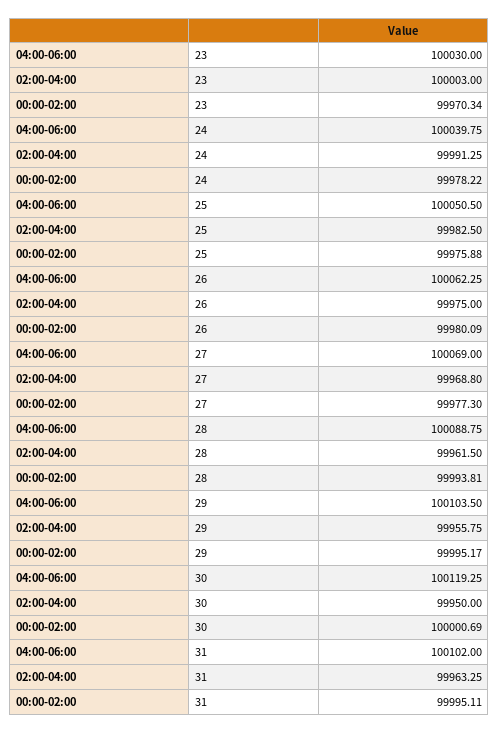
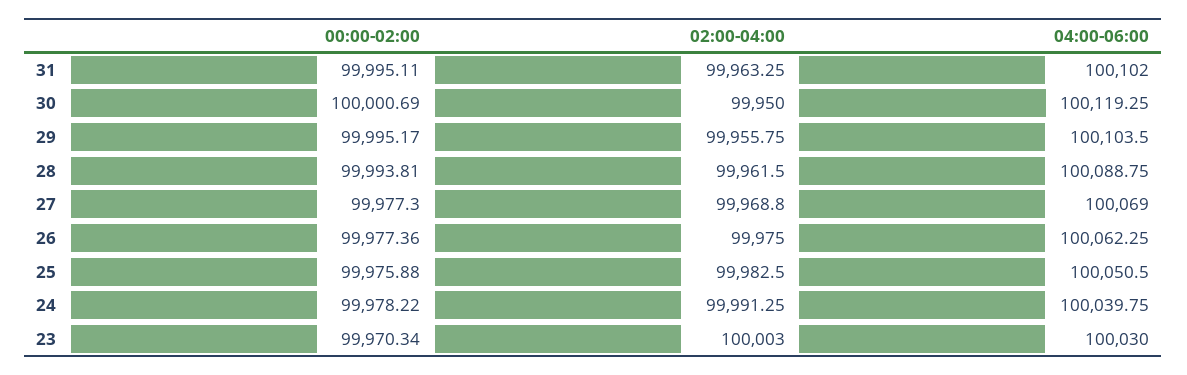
  {
    "04:00-06:00": {
      "23": 100030,
      "24": 100039.75,
      "25": 100050.5,
      "26": 100062.25,
      "27": 100069,
      "28": 100088.75,
      "29": 100103.5,
      "30": 100119.25,
      "31": 100102
    },
    "02:00-04:00": {
      "23": 100003,
      "24": 99991.25,
      "25": 99982.5,
      "26": 99975,
      "27": 99968.8,
      "28": 99961.5,
      "29": 99955.75,
      "30": 99950,
      "31": 99963.25
    },
    "00:00-02:00": {
      "23": 99970.34,
      "24": 99978.22,
      "25": 99975.88,
-     "26": 99980.09,
+     "26": 99977.36,
      "27": 99977.3,
      "28": 99993.81,
      "29": 99995.17,
      "30": 100000.69,
      "31": 99995.11
    }
  }

